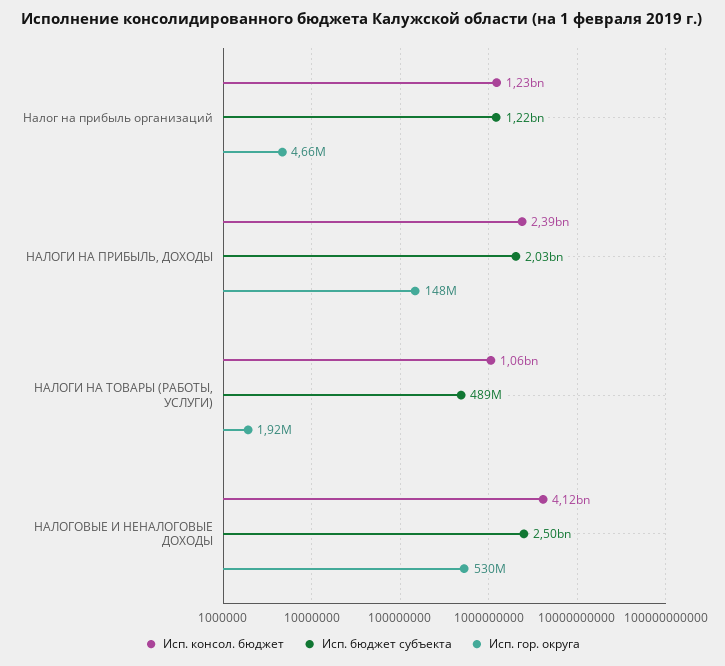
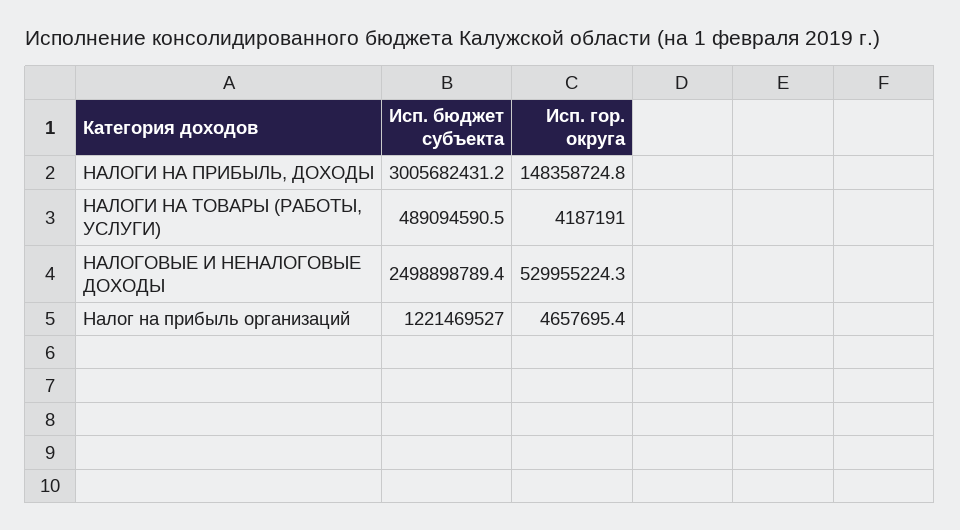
  {
-   "Исп. консол. бюджет": {
-     "Налог на прибыль организаций": 1230000000,
-     "НАЛОГИ НА ПРИБЫЛЬ, ДОХОДЫ": 2390000000,
-     "НАЛОГИ НА ТОВАРЫ (РАБОТЫ, УСЛУГИ)": 1060000000,
-     "НАЛОГОВЫЕ И НЕНАЛОГОВЫЕ ДОХОДЫ": 4120000000
-   },
    "Исп. бюджет субъекта": {
      "Налог на прибыль организаций": 1221469527,
-     "НАЛОГИ НА ПРИБЫЛЬ, ДОХОДЫ": 2030000000,
+     "НАЛОГИ НА ПРИБЫЛЬ, ДОХОДЫ": 3005682431.2,
      "НАЛОГИ НА ТОВАРЫ (РАБОТЫ, УСЛУГИ)": 489094590.5,
      "НАЛОГОВЫЕ И НЕНАЛОГОВЫЕ ДОХОДЫ": 2498898789.4
    },
    "Исп. гор. округа": {
      "Налог на прибыль организаций": 4657695.4,
      "НАЛОГИ НА ПРИБЫЛЬ, ДОХОДЫ": 148358724.8,
-     "НАЛОГИ НА ТОВАРЫ (РАБОТЫ, УСЛУГИ)": 1920000,
+     "НАЛОГИ НА ТОВАРЫ (РАБОТЫ, УСЛУГИ)": 4187191,
      "НАЛОГОВЫЕ И НЕНАЛОГОВЫЕ ДОХОДЫ": 529955224.3
    }
  }

